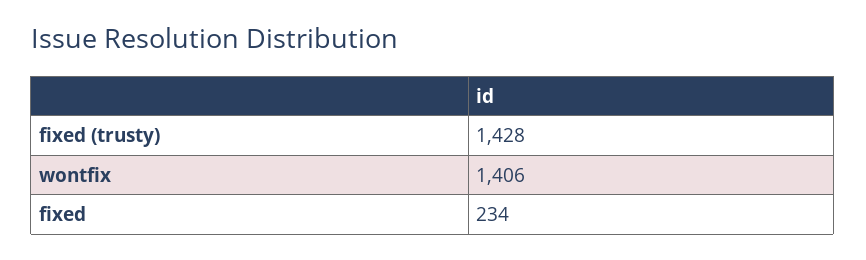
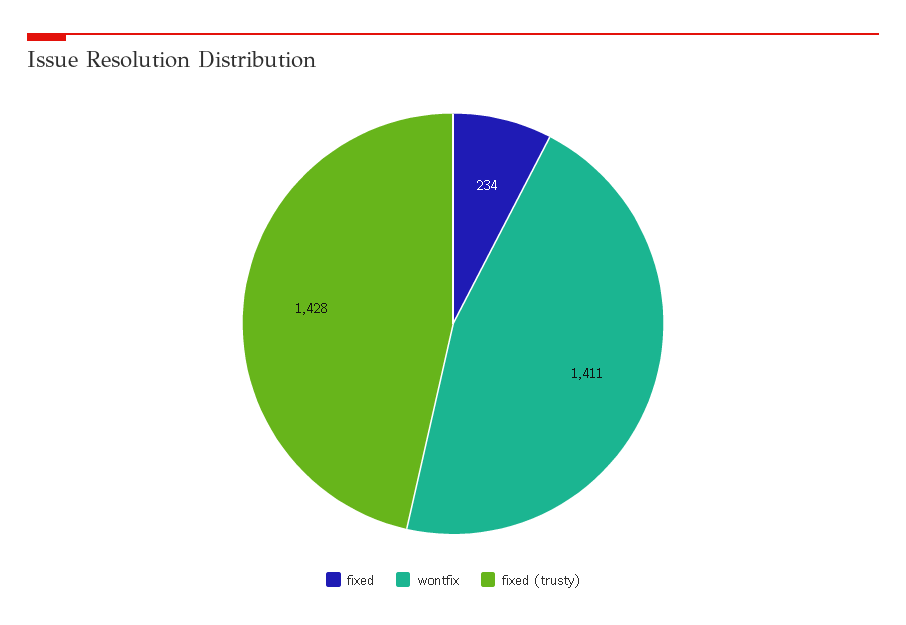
  {
    "fixed (trusty)": 1428,
-   "wontfix": 1406,
+   "wontfix": 1411,
    "fixed": 234
  }

